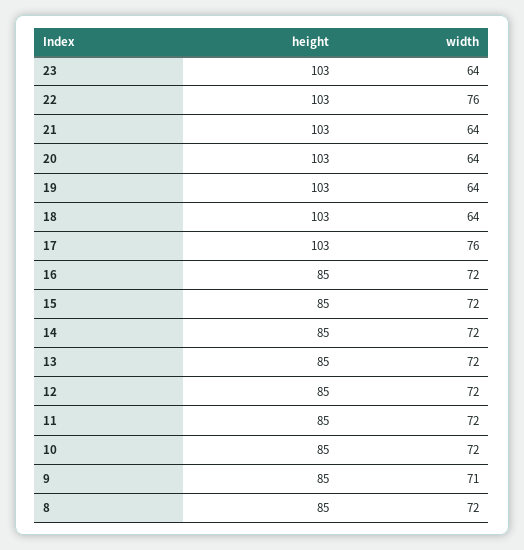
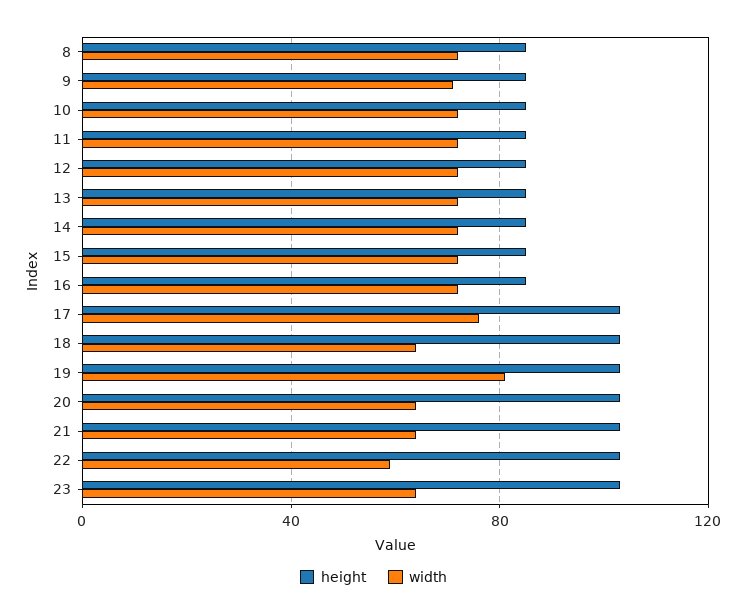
  {
    "height": {
      "23": 103,
      "22": 103,
      "21": 103,
      "20": 103,
      "19": 103,
      "18": 103,
      "17": 103,
      "16": 85,
      "15": 85,
      "14": 85,
      "13": 85,
      "12": 85,
      "11": 85,
      "10": 85,
      "9": 85,
      "8": 85
    },
    "width": {
      "23": 64,
-     "22": 76,
+     "22": 60,
      "21": 64,
      "20": 64,
-     "19": 64,
+     "19": 80,
      "18": 64,
      "17": 76,
      "16": 72,
      "15": 72,
      "14": 72,
      "13": 72,
      "12": 72,
      "11": 72,
      "10": 72,
      "9": 71,
      "8": 72
    }
  }

